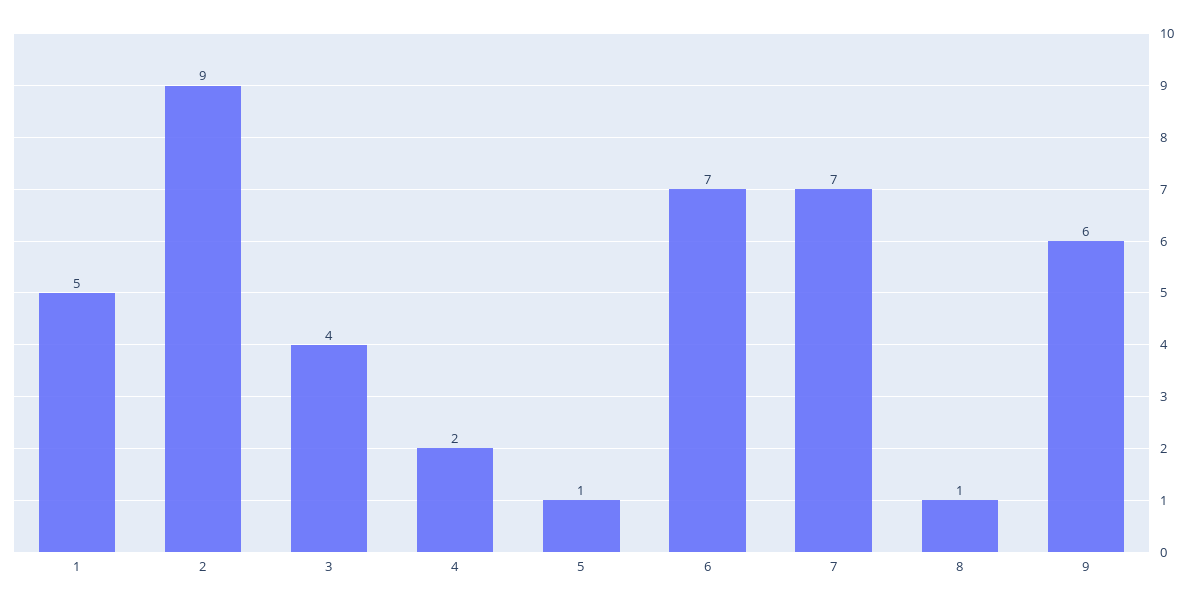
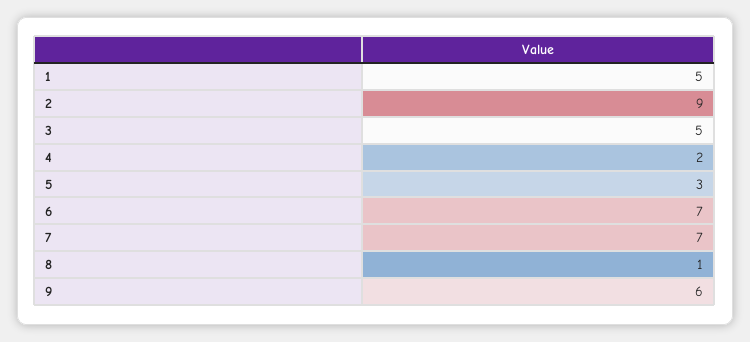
  {
    "1": 5,
    "2": 9,
-   "3": 4,
+   "3": 5,
    "4": 2,
-   "5": 1,
+   "5": 3,
    "6": 7,
    "7": 7,
    "8": 1,
    "9": 6
  }

